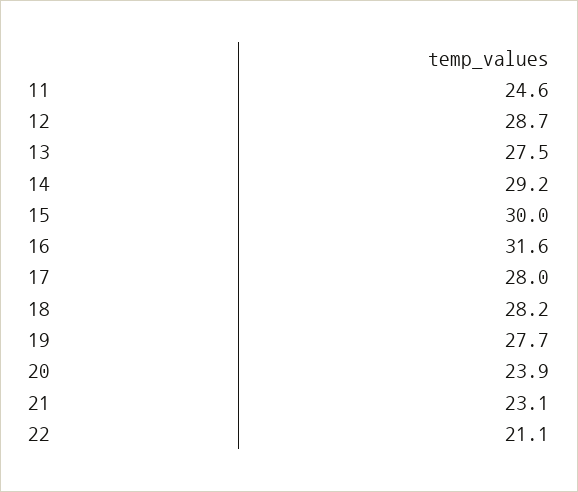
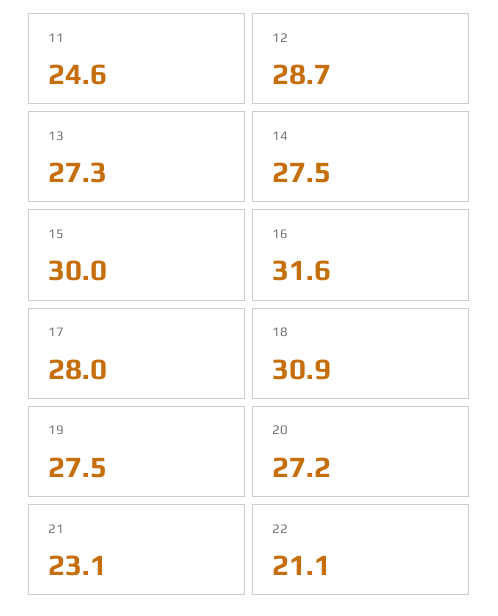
  {
    "11": 24.6,
    "12": 28.7,
-   "13": 27.5,
+   "13": 27.3,
-   "14": 29.2,
+   "14": 27.5,
    "15": 30,
    "16": 31.6,
    "17": 28,
-   "18": 28.2,
+   "18": 30.9,
-   "19": 27.7,
+   "19": 27.5,
-   "20": 23.9,
+   "20": 27.2,
    "21": 23.1,
    "22": 21.1
  }

